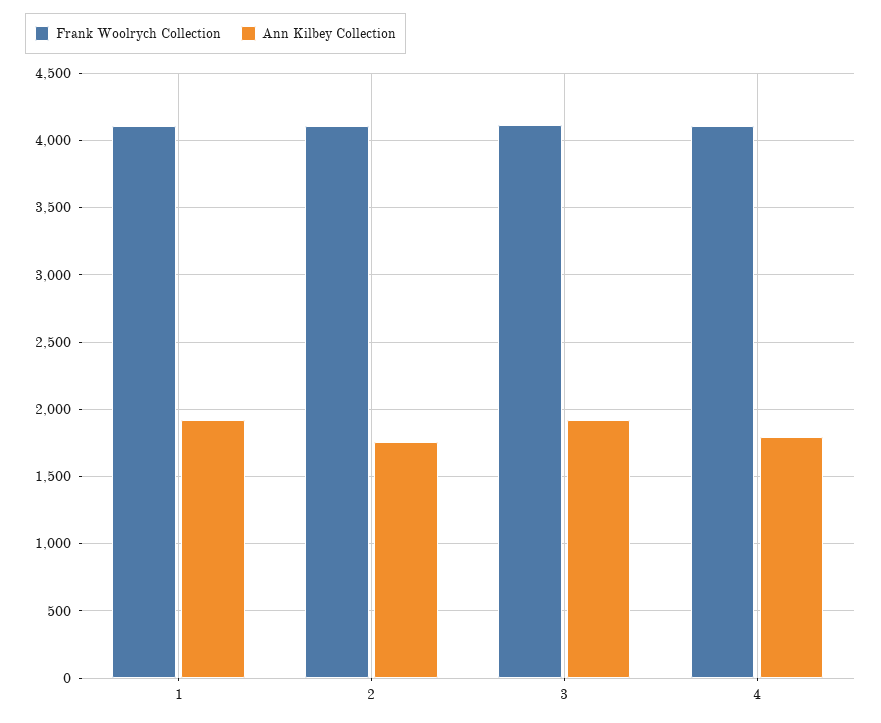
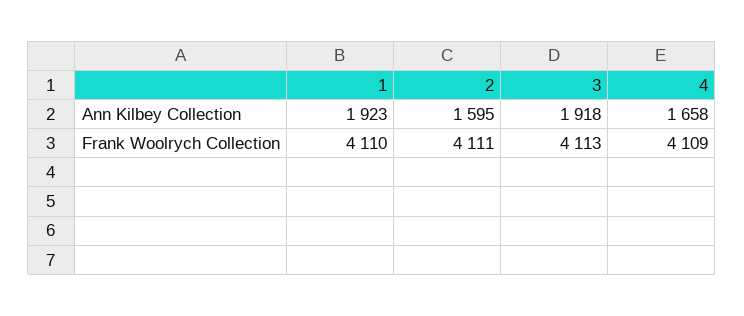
  {
    "Frank Woolrych Collection": {
      "1": 4110,
      "2": 4111,
      "3": 4113,
      "4": 4109
    },
    "Ann Kilbey Collection": {
      "1": 1923,
-     "2": 1750,
+     "2": 1595,
      "3": 1918,
-     "4": 1800
+     "4": 1658
    }
  }

